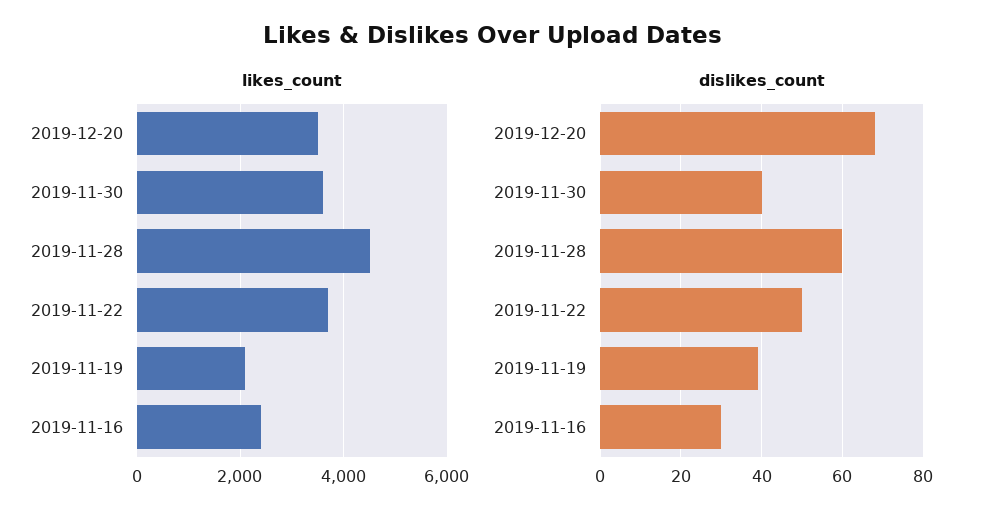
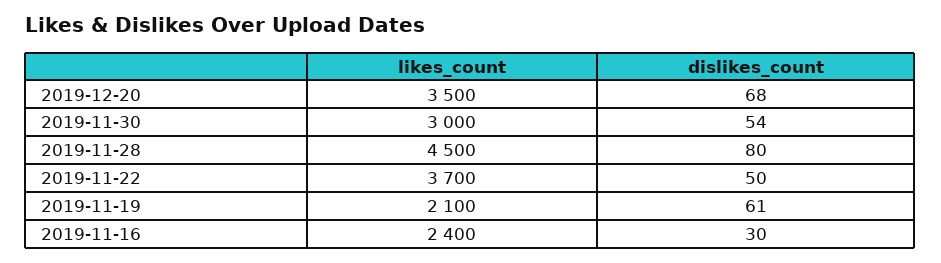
  {
    "likes_count": {
      "2019-12-20": 3500,
-     "2019-11-30": 3600,
+     "2019-11-30": 3000,
      "2019-11-28": 4500,
      "2019-11-22": 3700,
      "2019-11-19": 2100,
      "2019-11-16": 2400
    },
    "dislikes_count": {
      "2019-12-20": 68,
-     "2019-11-30": 40,
+     "2019-11-30": 54,
-     "2019-11-28": 60,
+     "2019-11-28": 80,
      "2019-11-22": 50,
-     "2019-11-19": 40,
+     "2019-11-19": 61,
      "2019-11-16": 30
    }
  }

